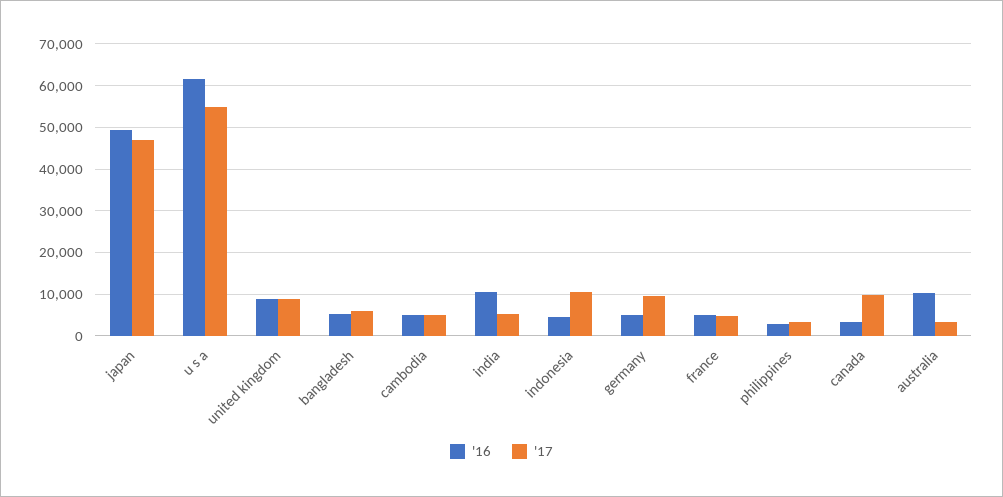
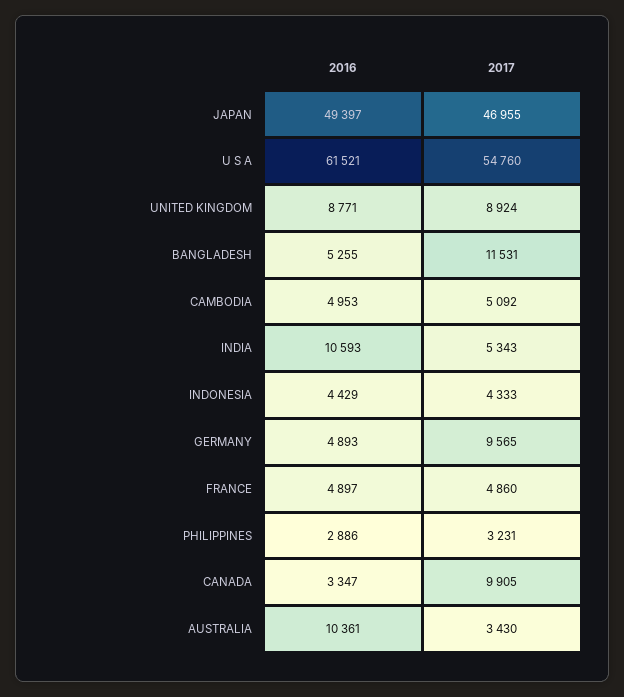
  {
    "'16": {
      "japan": 49397,
      "u s a": 61521,
      "united kingdom": 8771,
      "bangladesh": 5255,
      "cambodia": 4953,
      "india": 10593,
      "indonesia": 4429,
      "germany": 4893,
      "france": 4897,
      "philippines": 2886,
      "canada": 3347,
      "australia": 10361
    },
    "'17": {
      "japan": 46955,
      "u s a": 54760,
      "united kingdom": 8924,
-     "bangladesh": 6000,
+     "bangladesh": 11531,
      "cambodia": 5092,
      "india": 5343,
-     "indonesia": 10000,
+     "indonesia": 4333,
      "germany": 9565,
      "france": 4860,
      "philippines": 3231,
      "canada": 9905,
      "australia": 3430
    }
  }

